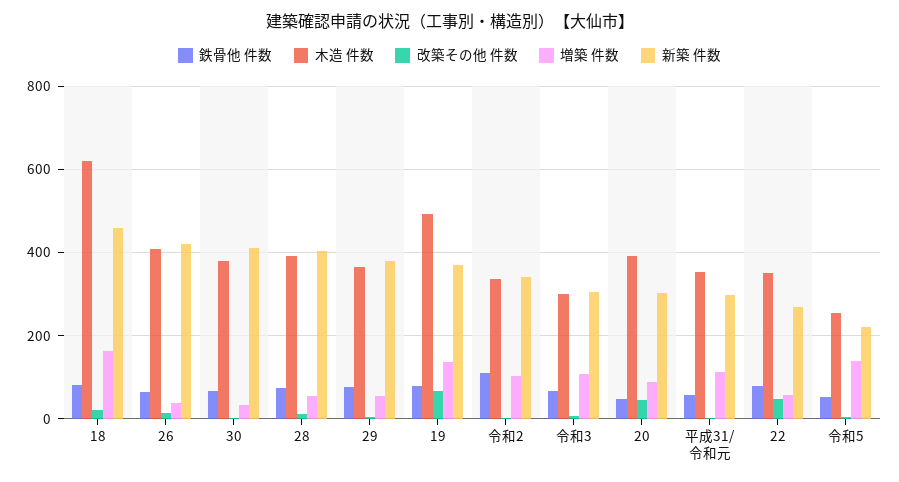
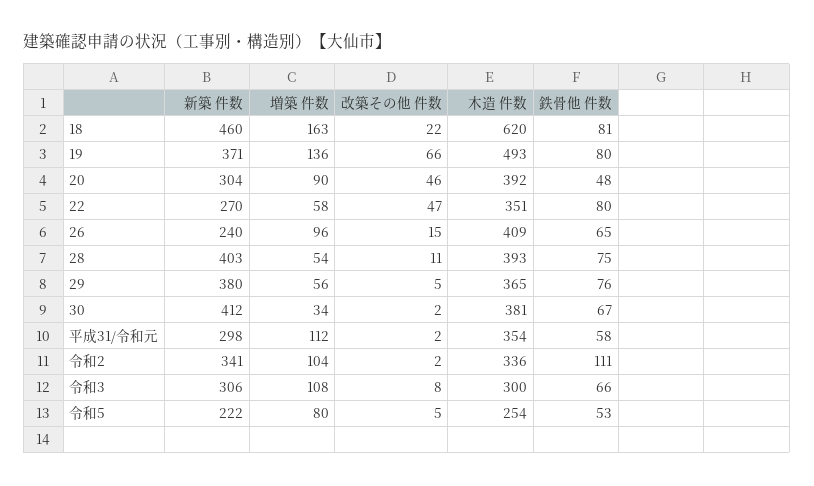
  {
    "鉄骨他 件数": {
      "18": 81,
      "26": 65,
      "30": 67,
      "28": 75,
      "29": 76,
      "19": 80,
      "令和2": 111,
      "令和3": 66,
      "20": 48,
      "平成31/令和元": 58,
      "22": 80,
      "令和5": 53
    },
    "木造 件数": {
      "18": 620,
      "26": 409,
      "30": 381,
      "28": 393,
      "29": 365,
      "19": 493,
      "令和2": 336,
      "令和3": 300,
      "20": 392,
      "平成31/令和元": 354,
      "22": 351,
      "令和5": 254
    },
    "改築その他 件数": {
      "18": 22,
      "26": 15,
      "30": 2,
      "28": 11,
      "29": 5,
      "19": 66,
      "令和2": 2,
      "令和3": 8,
      "20": 46,
      "平成31/令和元": 2,
      "22": 47,
      "令和5": 5
    },
    "増築 件数": {
      "18": 163,
-     "26": 40,
+     "26": 96,
      "30": 34,
      "28": 54,
      "29": 56,
      "19": 136,
      "令和2": 104,
      "令和3": 108,
      "20": 90,
      "平成31/令和元": 112,
      "22": 58,
-     "令和5": 140
+     "令和5": 80
    },
    "新築 件数": {
      "18": 460,
-     "26": 420,
+     "26": 240,
      "30": 412,
      "28": 403,
      "29": 380,
      "19": 371,
      "令和2": 341,
      "令和3": 306,
      "20": 304,
      "平成31/令和元": 298,
      "22": 270,
      "令和5": 222
    }
  }

